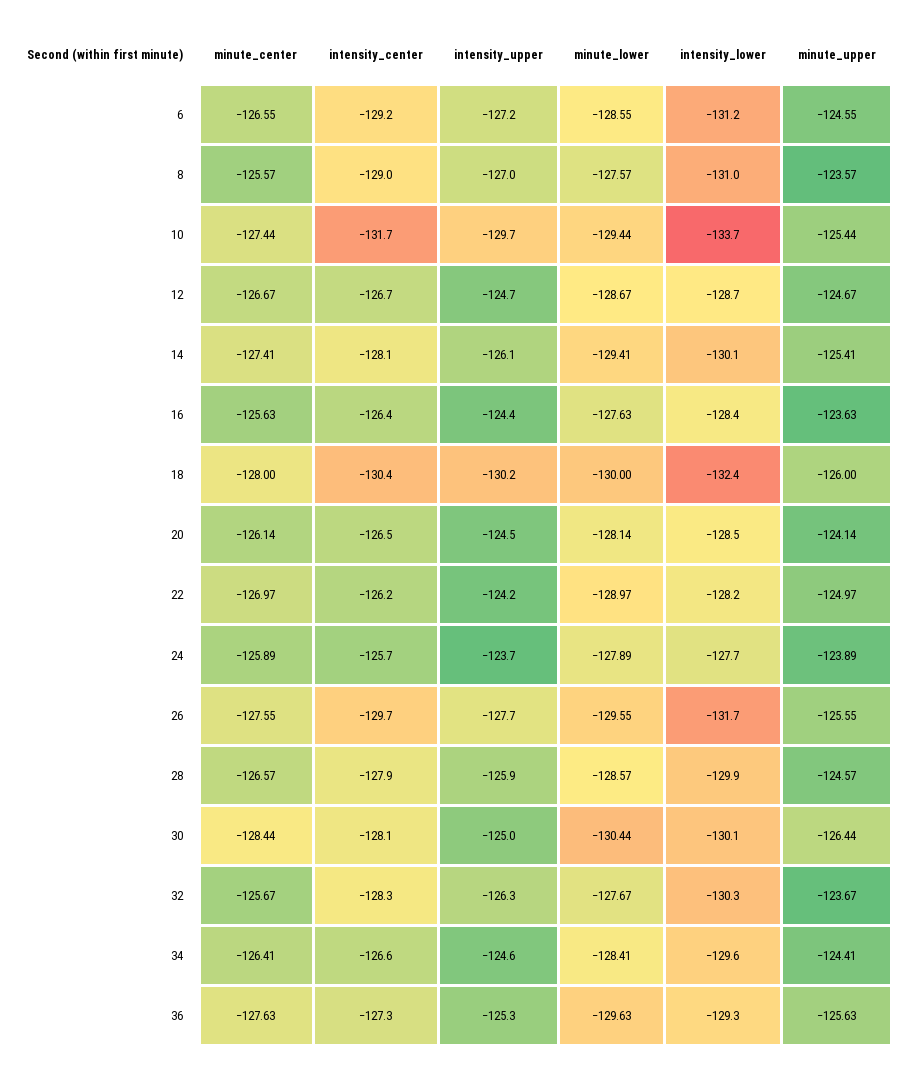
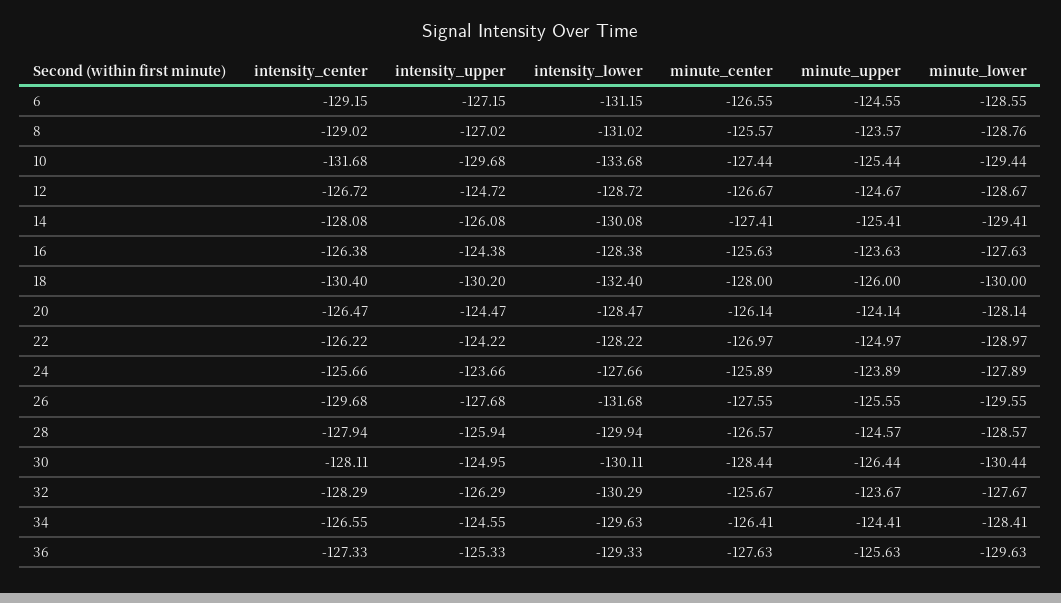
  {
    "minute_center": {
      "6": -126.55,
      "8": -125.57,
      "10": -127.44,
      "12": -126.67,
      "14": -127.41,
      "16": -125.63,
      "18": -128,
      "20": -126.14,
      "22": -126.97,
      "24": -125.89,
      "26": -127.55,
      "28": -126.57,
      "30": -128.44,
      "32": -125.67,
      "34": -126.41,
      "36": -127.63
    },
    "intensity_center": {
      "6": -129.15,
      "8": -129.02,
      "10": -131.68,
      "12": -126.72,
      "14": -128.08,
      "16": -126.38,
      "18": -130.4,
      "20": -126.47,
      "22": -126.22,
      "24": -125.66,
      "26": -129.68,
      "28": -127.94,
      "30": -128.11,
      "32": -128.29,
      "34": -126.55,
      "36": -127.33
    },
    "intensity_upper": {
      "6": -127.15,
      "8": -127.02,
      "10": -129.68,
      "12": -124.72,
      "14": -126.08,
      "16": -124.38,
      "18": -130.2,
      "20": -124.47,
      "22": -124.22,
      "24": -123.66,
      "26": -127.68,
      "28": -125.94,
      "30": -124.95,
      "32": -126.29,
      "34": -124.55,
      "36": -125.33
    },
    "minute_lower": {
      "6": -128.55,
-     "8": -127.57,
+     "8": -128.76,
      "10": -129.44,
      "12": -128.67,
      "14": -129.41,
      "16": -127.63,
      "18": -130,
      "20": -128.14,
      "22": -128.97,
      "24": -127.89,
      "26": -129.55,
      "28": -128.57,
      "30": -130.44,
      "32": -127.67,
      "34": -128.41,
      "36": -129.63
    },
    "intensity_lower": {
      "6": -131.15,
      "8": -131.02,
      "10": -133.68,
      "12": -128.72,
      "14": -130.08,
      "16": -128.38,
      "18": -132.4,
      "20": -128.47,
      "22": -128.22,
      "24": -127.66,
      "26": -131.68,
      "28": -129.94,
      "30": -130.11,
      "32": -130.29,
      "34": -129.63,
      "36": -129.33
    },
    "minute_upper": {
      "6": -124.55,
      "8": -123.57,
      "10": -125.44,
      "12": -124.67,
      "14": -125.41,
      "16": -123.63,
      "18": -126,
      "20": -124.14,
      "22": -124.97,
      "24": -123.89,
      "26": -125.55,
      "28": -124.57,
      "30": -126.44,
      "32": -123.67,
      "34": -124.41,
      "36": -125.63
    }
  }

